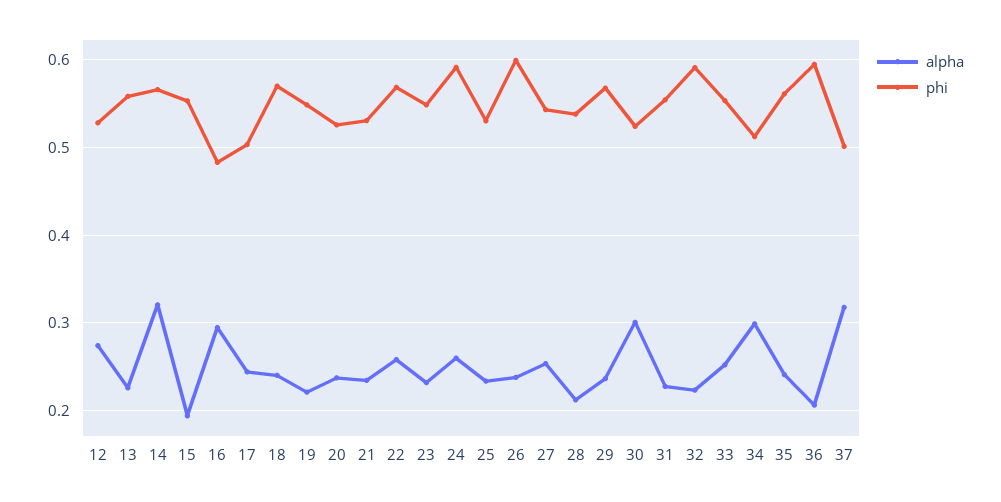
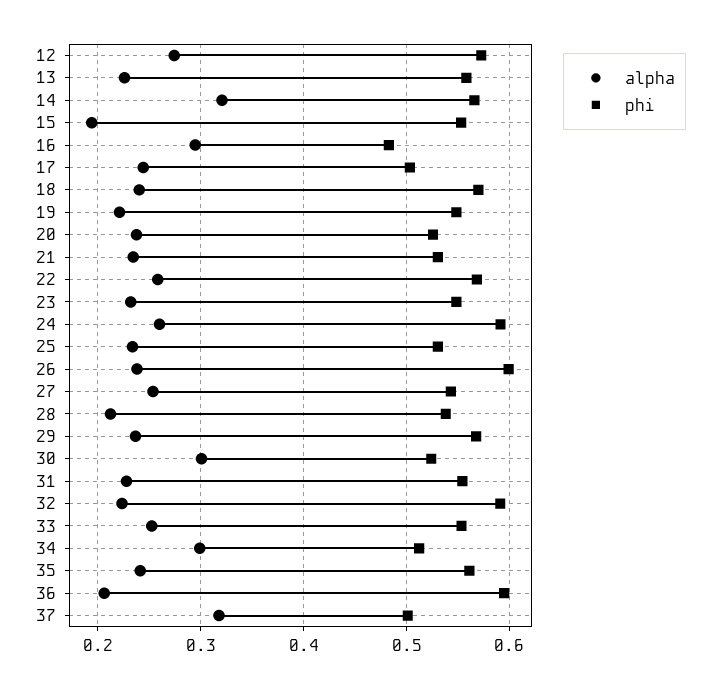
  {
    "alpha": {
      "12": 0.27,
      "13": 0.23,
      "14": 0.32,
      "15": 0.19,
      "16": 0.29,
      "17": 0.24,
      "18": 0.24,
      "19": 0.22,
      "20": 0.24,
      "21": 0.23,
      "22": 0.26,
      "23": 0.23,
      "24": 0.26,
      "25": 0.23,
      "26": 0.24,
      "27": 0.25,
      "28": 0.21,
      "29": 0.24,
      "30": 0.3,
      "31": 0.23,
      "32": 0.22,
      "33": 0.25,
      "34": 0.3,
      "35": 0.24,
      "36": 0.21,
      "37": 0.32
    },
    "phi": {
-     "12": 0.53,
+     "12": 0.57,
      "13": 0.56,
      "14": 0.57,
      "15": 0.55,
      "16": 0.48,
      "17": 0.5,
      "18": 0.57,
      "19": 0.55,
      "20": 0.53,
      "21": 0.53,
      "22": 0.57,
      "23": 0.55,
      "24": 0.59,
      "25": 0.53,
      "26": 0.6,
      "27": 0.54,
      "28": 0.54,
      "29": 0.57,
      "30": 0.52,
      "31": 0.55,
      "32": 0.59,
      "33": 0.55,
      "34": 0.51,
      "35": 0.56,
      "36": 0.59,
      "37": 0.5
    }
  }

